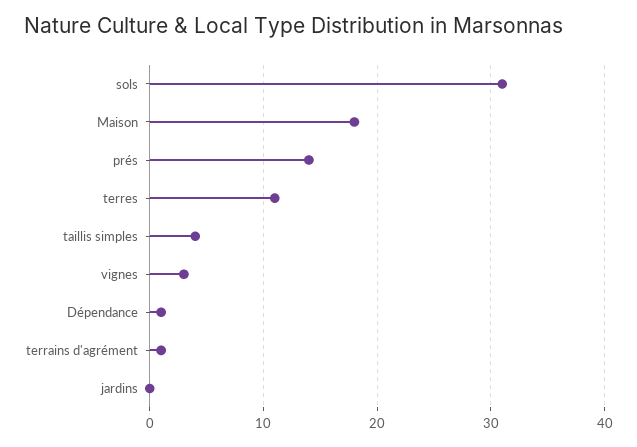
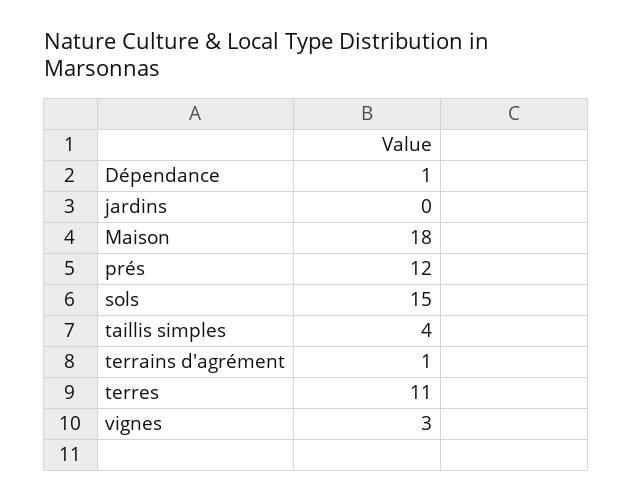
  {
-   "sols": 31,
+   "sols": 15,
    "Maison": 18,
-   "prés": 14,
+   "prés": 12,
    "terres": 11,
    "taillis simples": 4,
    "vignes": 3,
    "Dépendance": 1,
    "terrains d'agrément": 1,
    "jardins": 0
  }

